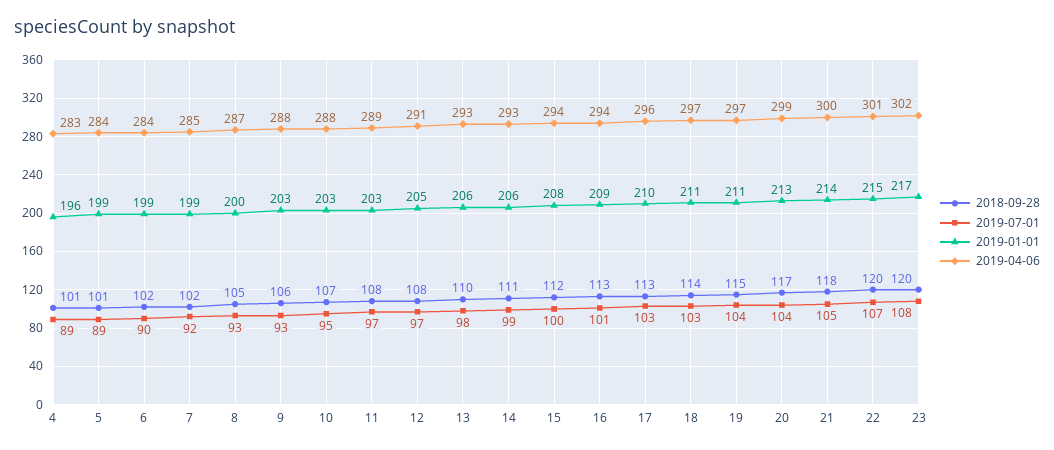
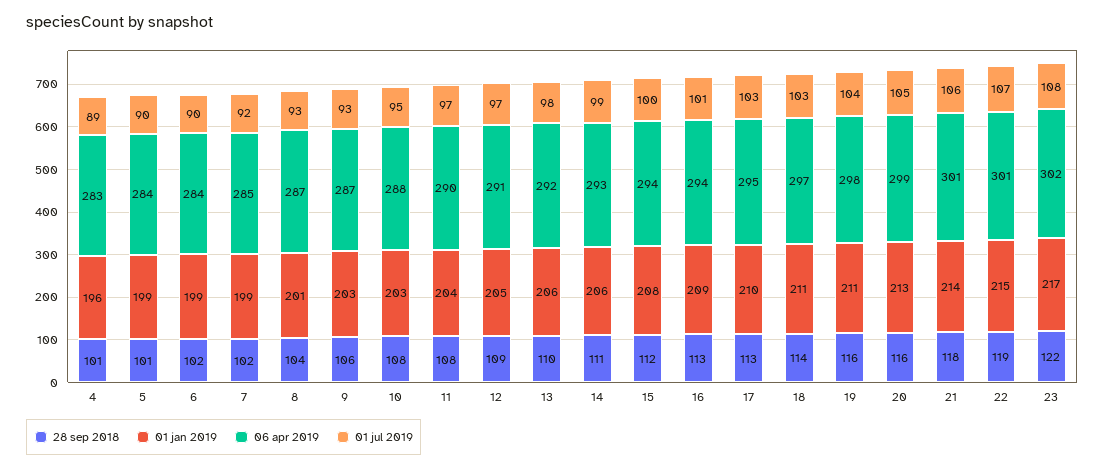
  {
    "2018-09-28": {
      "4": 101,
      "5": 101,
      "6": 102,
      "7": 102,
-     "8": 105,
+     "8": 104,
      "9": 106,
-     "10": 107,
+     "10": 108,
      "11": 108,
-     "12": 108,
+     "12": 109,
      "13": 110,
      "14": 111,
      "15": 112,
      "16": 113,
      "17": 113,
      "18": 114,
-     "19": 115,
+     "19": 116,
-     "20": 117,
+     "20": 116,
      "21": 118,
-     "22": 120,
+     "22": 119,
-     "23": 120
+     "23": 122
    },
    "2019-07-01": {
      "4": 89,
-     "5": 89,
+     "5": 90,
      "6": 90,
      "7": 92,
      "8": 93,
      "9": 93,
      "10": 95,
      "11": 97,
      "12": 97,
      "13": 98,
      "14": 99,
      "15": 100,
      "16": 101,
      "17": 103,
      "18": 103,
      "19": 104,
-     "20": 104,
+     "20": 105,
-     "21": 105,
+     "21": 106,
      "22": 107,
      "23": 108
    },
    "2019-01-01": {
      "4": 196,
      "5": 199,
      "6": 199,
      "7": 199,
-     "8": 200,
+     "8": 201,
      "9": 203,
      "10": 203,
-     "11": 203,
+     "11": 204,
      "12": 205,
      "13": 206,
      "14": 206,
      "15": 208,
      "16": 209,
      "17": 210,
      "18": 211,
      "19": 211,
      "20": 213,
      "21": 214,
      "22": 215,
      "23": 217
    },
    "2019-04-06": {
      "4": 283,
      "5": 284,
      "6": 284,
      "7": 285,
      "8": 287,
-     "9": 288,
+     "9": 287,
      "10": 288,
-     "11": 289,
+     "11": 290,
      "12": 291,
-     "13": 293,
+     "13": 292,
      "14": 293,
      "15": 294,
      "16": 294,
-     "17": 296,
+     "17": 295,
      "18": 297,
-     "19": 297,
+     "19": 298,
      "20": 299,
-     "21": 300,
+     "21": 301,
      "22": 301,
      "23": 302
    }
  }

